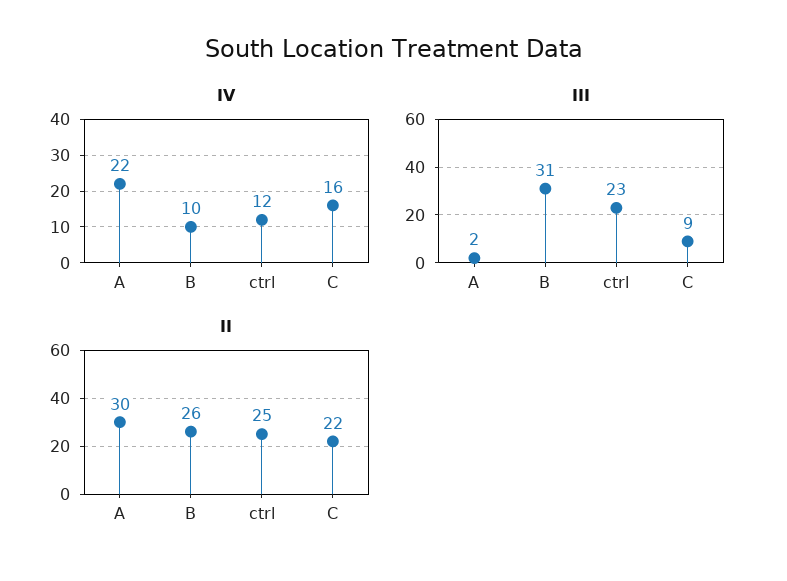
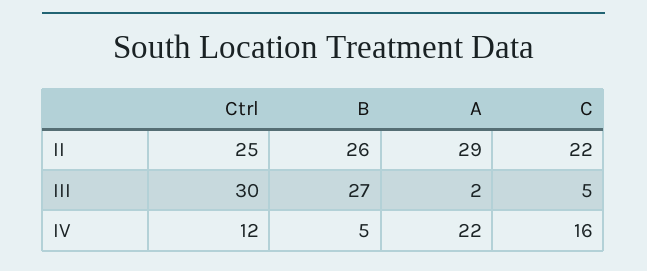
  {
    "IV": {
      "A": 22,
-     "B": 10,
+     "B": 5,
      "ctrl": 12,
      "C": 16
    },
    "III": {
      "A": 2,
-     "B": 31,
+     "B": 27,
-     "ctrl": 23,
+     "ctrl": 30,
-     "C": 9
+     "C": 5
    },
    "II": {
-     "A": 30,
+     "A": 29,
      "B": 26,
      "ctrl": 25,
      "C": 22
    }
  }

